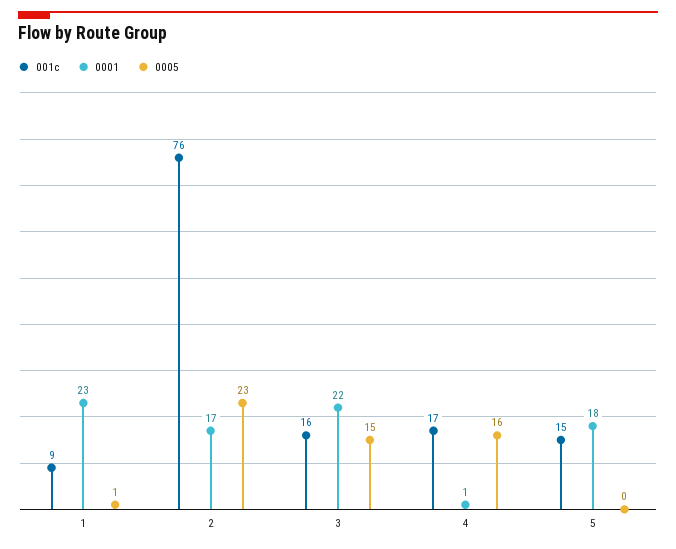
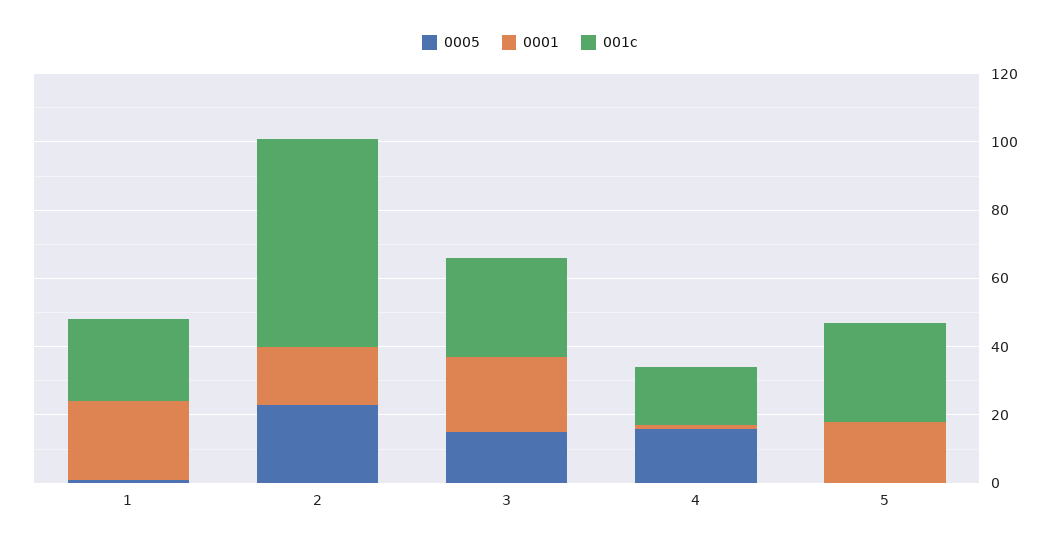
  {
    "001c": {
-     "1": 9,
+     "1": 25,
-     "2": 76,
+     "2": 60,
-     "3": 16,
+     "3": 30,
      "4": 17,
-     "5": 15
+     "5": 30
    },
    "0001": {
      "1": 23,
      "2": 17,
      "3": 22,
      "4": 1,
      "5": 18
    },
    "0005": {
      "1": 1,
      "2": 23,
      "3": 15,
      "4": 16,
      "5": 0
    }
  }

